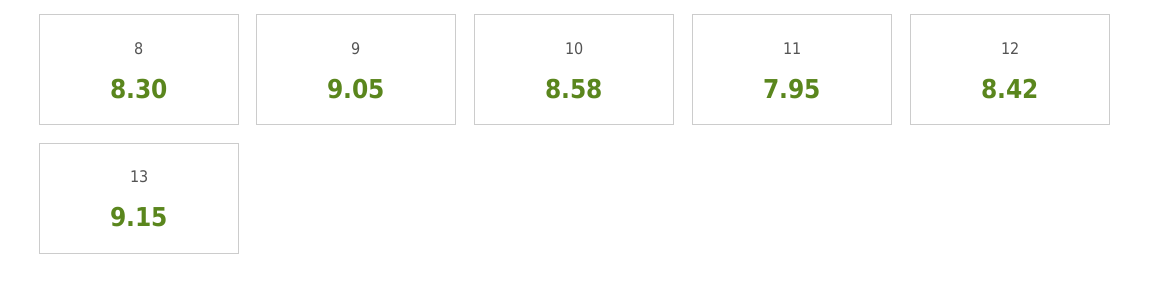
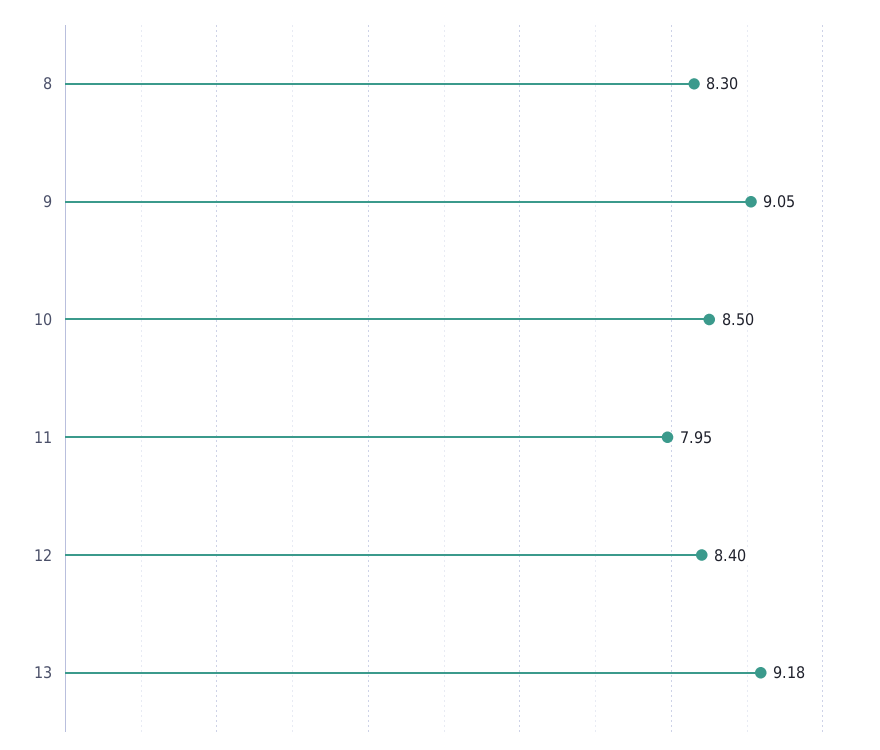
  {
    "8": 8.3,
    "9": 9.05,
-   "10": 8.58,
+   "10": 8.5,
    "11": 7.95,
-   "12": 8.42,
+   "12": 8.4,
-   "13": 9.15
+   "13": 9.18
  }

